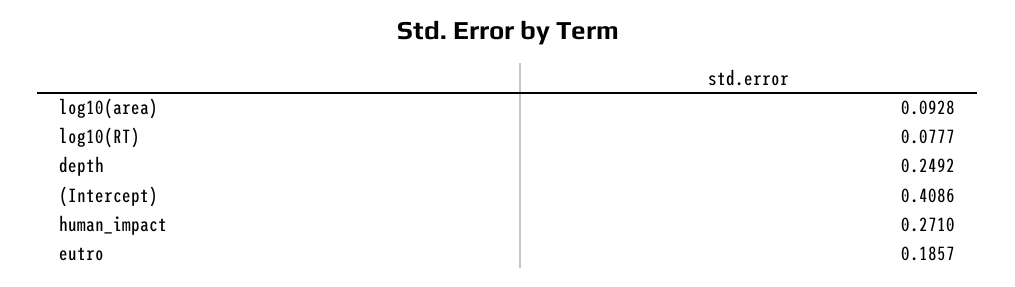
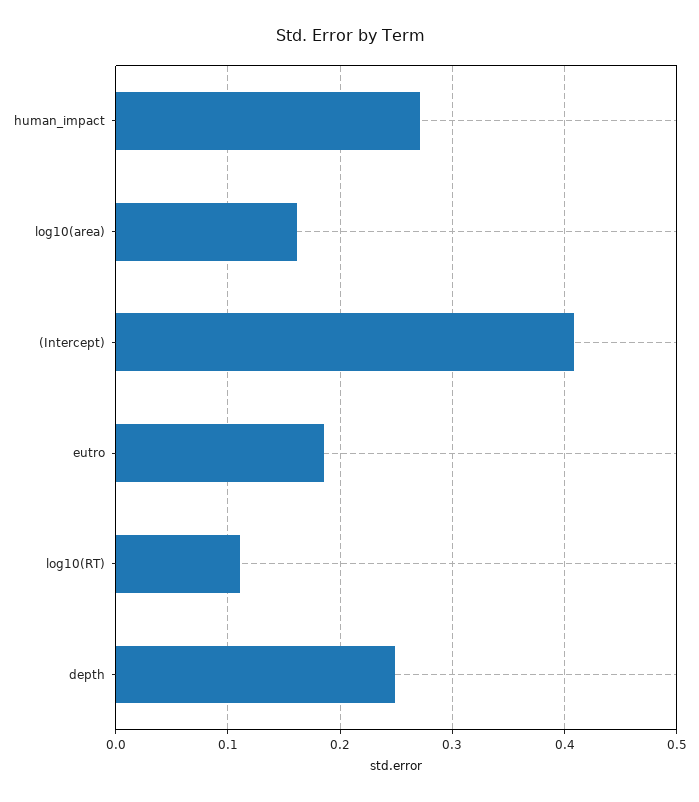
  {
-   "log10(area)": 0.0928,
+   "log10(area)": 0.16,
-   "log10(RT)": 0.0777,
+   "log10(RT)": 0.11,
    "depth": 0.2492,
    "(Intercept)": 0.4086,
    "human_impact": 0.271,
    "eutro": 0.1857
  }

